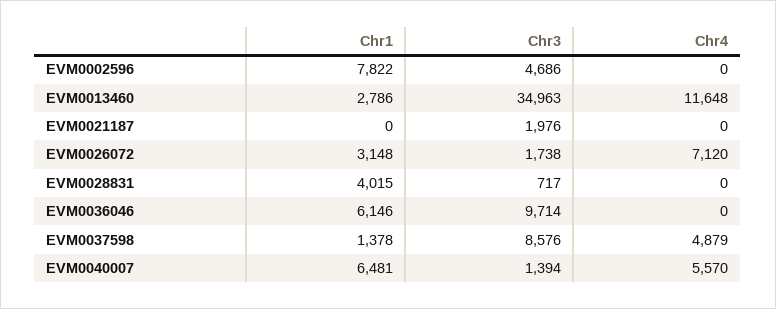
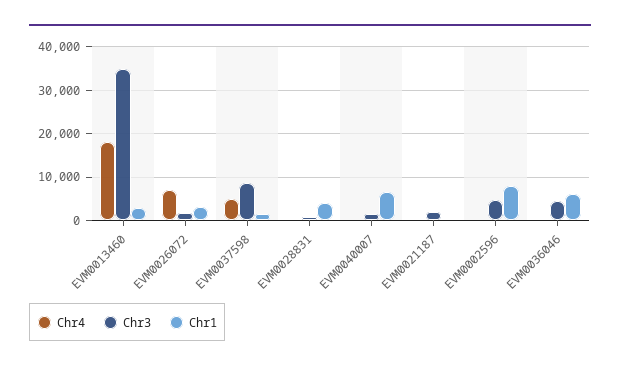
  {
    "Chr1": {
      "EVM0002596": 7822,
      "EVM0013460": 2786,
      "EVM0021187": 0,
      "EVM0026072": 3148,
      "EVM0028831": 4015,
      "EVM0036046": 6146,
      "EVM0037598": 1378,
      "EVM0040007": 6481
    },
    "Chr3": {
      "EVM0002596": 4686,
      "EVM0013460": 34963,
      "EVM0021187": 1976,
      "EVM0026072": 1738,
      "EVM0028831": 717,
-     "EVM0036046": 9714,
+     "EVM0036046": 4000,
      "EVM0037598": 8576,
      "EVM0040007": 1394
    },
    "Chr4": {
      "EVM0002596": 0,
-     "EVM0013460": 11648,
+     "EVM0013460": 18000,
      "EVM0021187": 0,
      "EVM0026072": 7120,
      "EVM0028831": 0,
      "EVM0036046": 0,
      "EVM0037598": 4879,
-     "EVM0040007": 5570
+     "EVM0040007": 0
    }
  }

